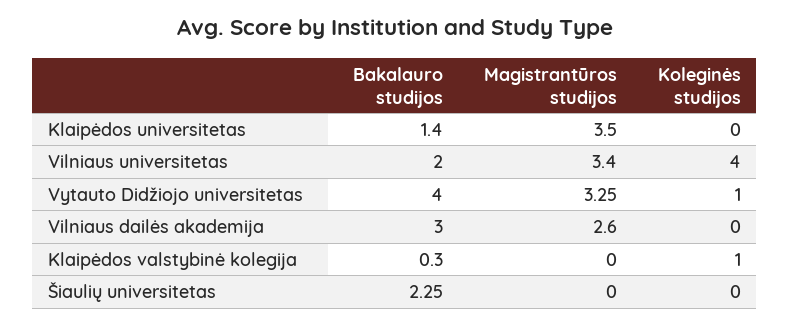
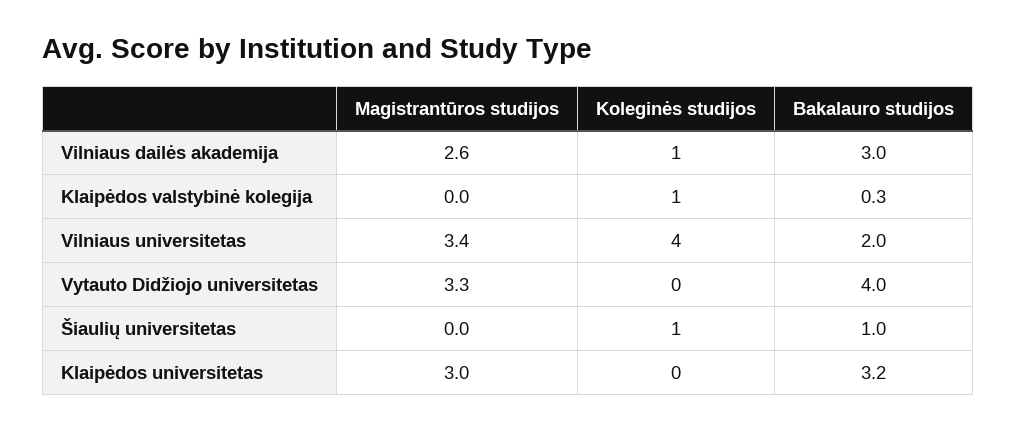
  {
    "Bakalauro studijos": {
-     "Klaipėdos universitetas": 1.4,
+     "Klaipėdos universitetas": 3.2,
      "Vilniaus universitetas": 2,
      "Vytauto Didžiojo universitetas": 4,
      "Vilniaus dailės akademija": 3,
      "Klaipėdos valstybinė kolegija": 0.3,
-     "Šiaulių universitetas": 2.25
+     "Šiaulių universitetas": 1
    },
    "Magistrantūros studijos": {
-     "Klaipėdos universitetas": 3.5,
+     "Klaipėdos universitetas": 3,
      "Vilniaus universitetas": 3.4,
      "Vytauto Didžiojo universitetas": 3.25,
      "Vilniaus dailės akademija": 2.6,
      "Klaipėdos valstybinė kolegija": 0,
      "Šiaulių universitetas": 0
    },
    "Koleginės studijos": {
      "Klaipėdos universitetas": 0,
      "Vilniaus universitetas": 4,
-     "Vytauto Didžiojo universitetas": 1,
+     "Vytauto Didžiojo universitetas": 0,
-     "Vilniaus dailės akademija": 0,
+     "Vilniaus dailės akademija": 1,
      "Klaipėdos valstybinė kolegija": 1,
-     "Šiaulių universitetas": 0
+     "Šiaulių universitetas": 1
    }
  }

